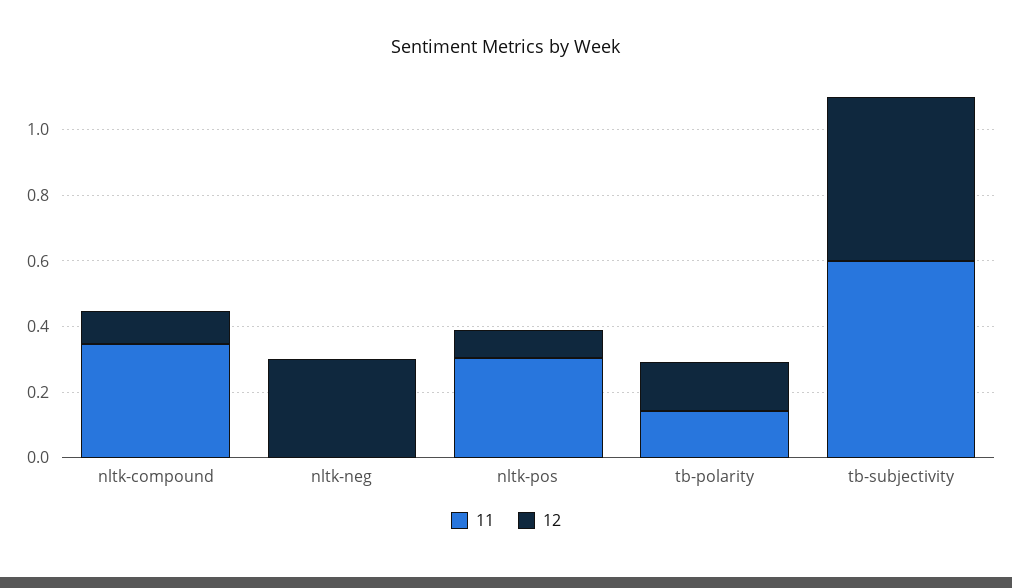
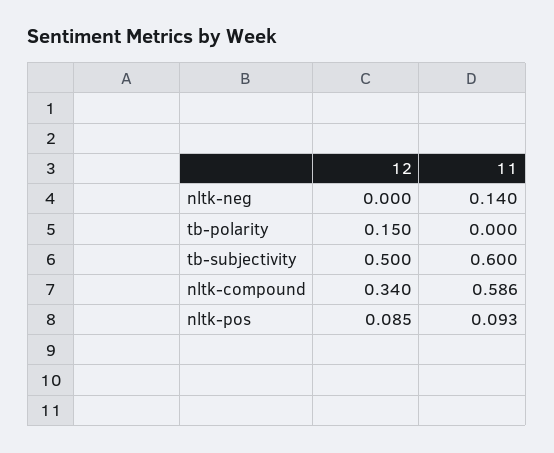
  {
    "11": {
-     "nltk-compound": 0.35,
+     "nltk-compound": 0.586,
-     "nltk-neg": 0,
+     "nltk-neg": 0.14,
-     "nltk-pos": 0.3,
+     "nltk-pos": 0.093,
-     "tb-polarity": 0.15,
+     "tb-polarity": 0,
      "tb-subjectivity": 0.6
    },
    "12": {
-     "nltk-compound": 0.1,
+     "nltk-compound": 0.34,
-     "nltk-neg": 0.3,
+     "nltk-neg": 0,
      "nltk-pos": 0.085,
      "tb-polarity": 0.15,
      "tb-subjectivity": 0.5
    }
  }

